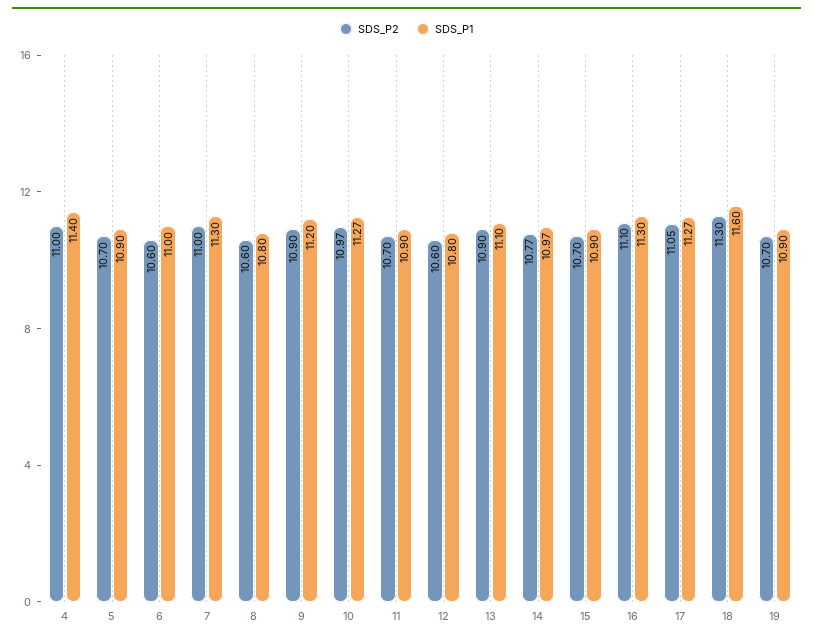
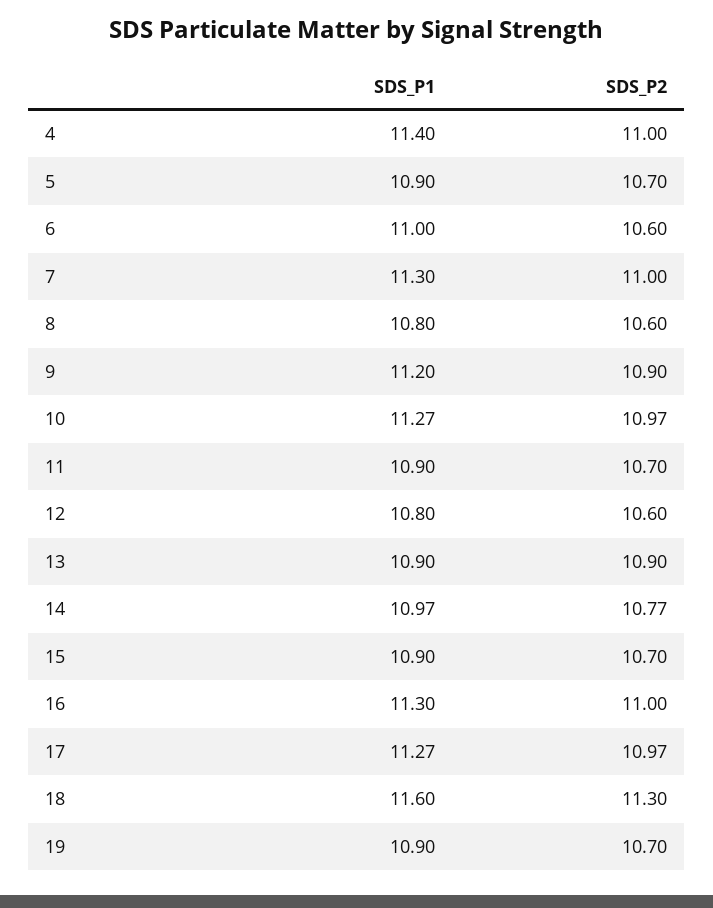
  {
    "SDS_P2": {
      "4": 11,
      "5": 10.7,
      "6": 10.6,
      "7": 11,
      "8": 10.6,
      "9": 10.9,
      "10": 10.97,
      "11": 10.7,
      "12": 10.6,
      "13": 10.9,
      "14": 10.77,
      "15": 10.7,
-     "16": 11.1,
+     "16": 11,
-     "17": 11.05,
+     "17": 10.97,
      "18": 11.3,
      "19": 10.7
    },
    "SDS_P1": {
      "4": 11.4,
      "5": 10.9,
      "6": 11,
      "7": 11.3,
      "8": 10.8,
      "9": 11.2,
      "10": 11.27,
      "11": 10.9,
      "12": 10.8,
-     "13": 11.1,
+     "13": 10.9,
      "14": 10.97,
      "15": 10.9,
      "16": 11.3,
      "17": 11.27,
      "18": 11.6,
      "19": 10.9
    }
  }

